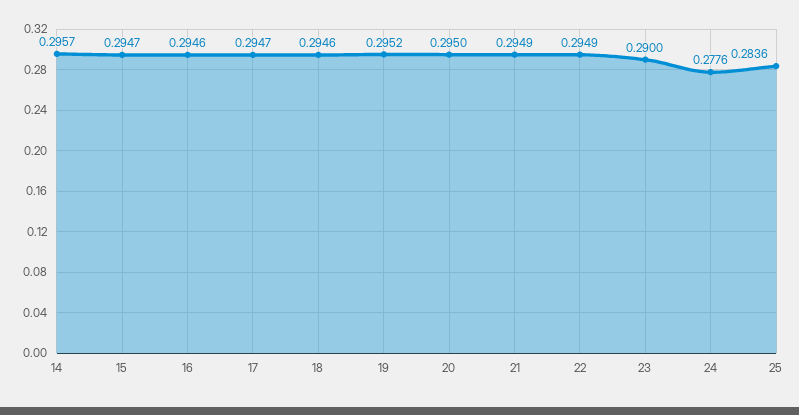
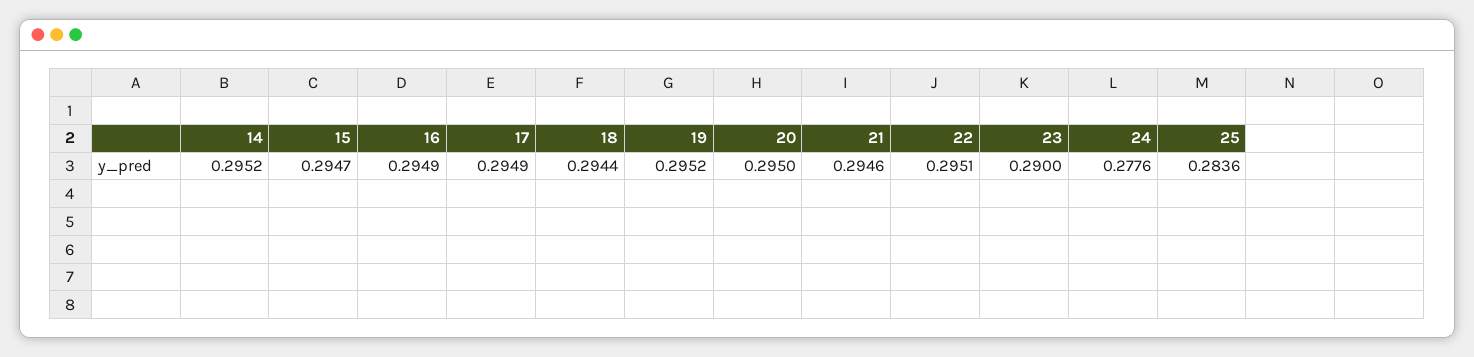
  {
-   "14": 0.2957,
+   "14": 0.2952,
    "15": 0.2947,
-   "16": 0.2946,
+   "16": 0.2949,
-   "17": 0.2947,
+   "17": 0.2949,
-   "18": 0.2946,
+   "18": 0.2944,
    "19": 0.2952,
    "20": 0.295,
-   "21": 0.2949,
+   "21": 0.2946,
-   "22": 0.2949,
+   "22": 0.2951,
    "23": 0.29,
    "24": 0.2776,
    "25": 0.2836
  }

